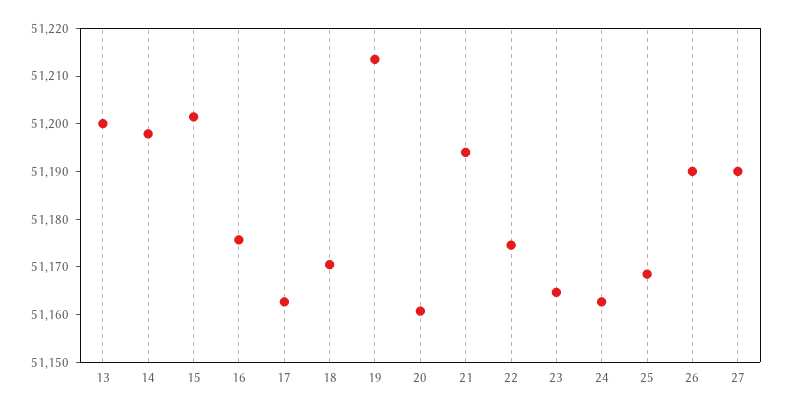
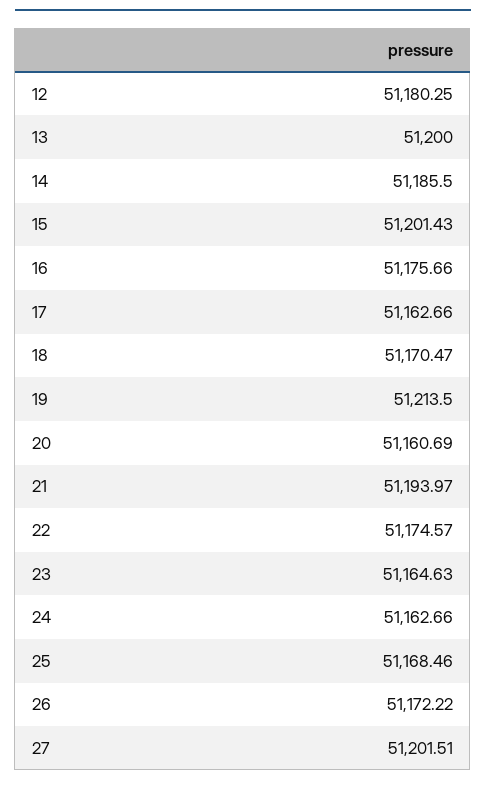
  {
    "13": 51200,
-   "14": 51198,
+   "14": 51185.5,
    "15": 51201.43,
    "16": 51175.66,
    "17": 51162.66,
    "18": 51170.47,
    "19": 51213.5,
    "20": 51160.69,
    "21": 51193.97,
    "22": 51174.57,
    "23": 51164.63,
    "24": 51162.66,
    "25": 51168.46,
-   "26": 51190,
+   "26": 51172.22,
-   "27": 51190
+   "27": 51201.51,
+   "12": 51180.25
  }

